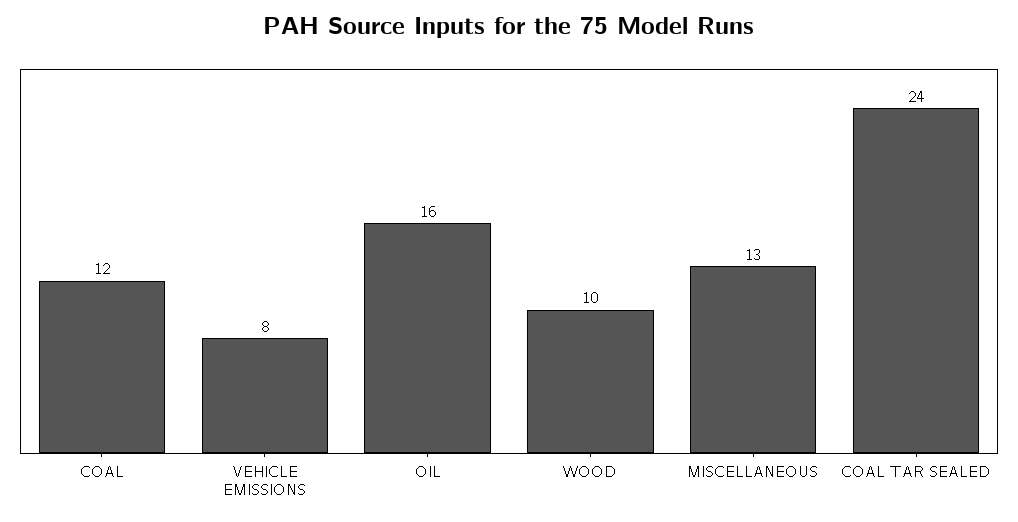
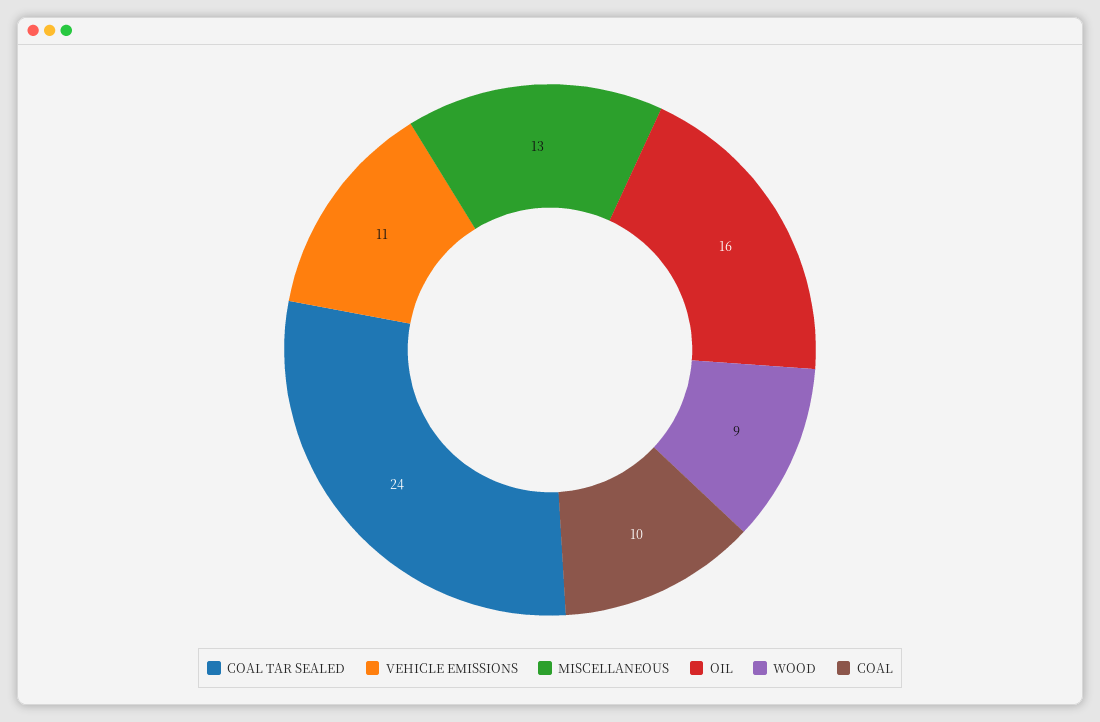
  {
-   "COAL": 12,
+   "COAL": 10,
-   "VEHICLE EMISSIONS": 8,
+   "VEHICLE EMISSIONS": 11,
    "OIL": 16,
-   "WOOD": 10,
+   "WOOD": 9,
    "MISCELLANEOUS": 13,
    "COAL TAR SEALED": 24
  }

